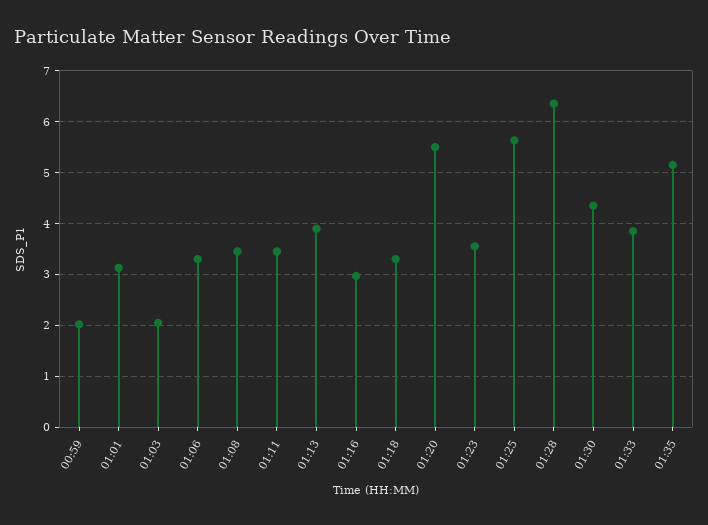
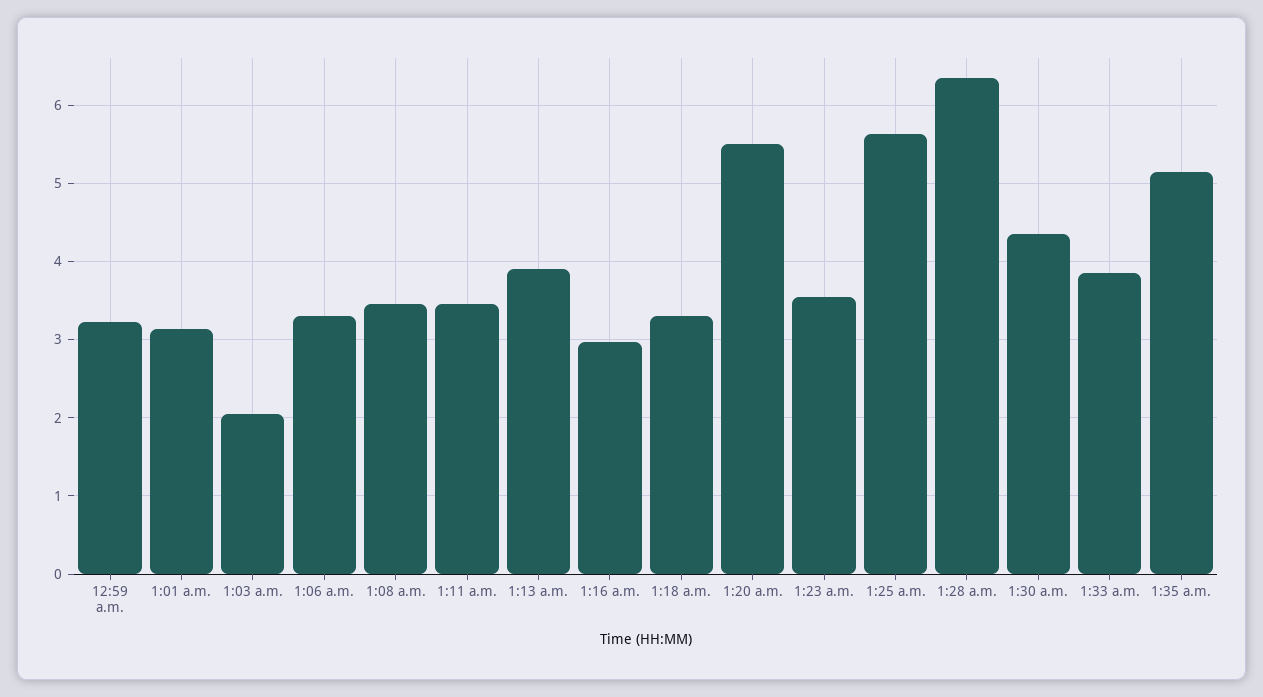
  {
-   "00:59": 2,
+   "00:59": 3.2,
    "01:01": 3.1,
    "01:03": 2.1,
    "01:06": 3.3,
    "01:08": 3.5,
    "01:11": 3.5,
    "01:13": 3.9,
    "01:16": 3,
    "01:18": 3.3,
    "01:20": 5.5,
    "01:23": 3.6,
    "01:25": 5.6,
    "01:28": 6.4,
    "01:30": 4.4,
    "01:33": 3.9,
    "01:35": 5.2
  }

